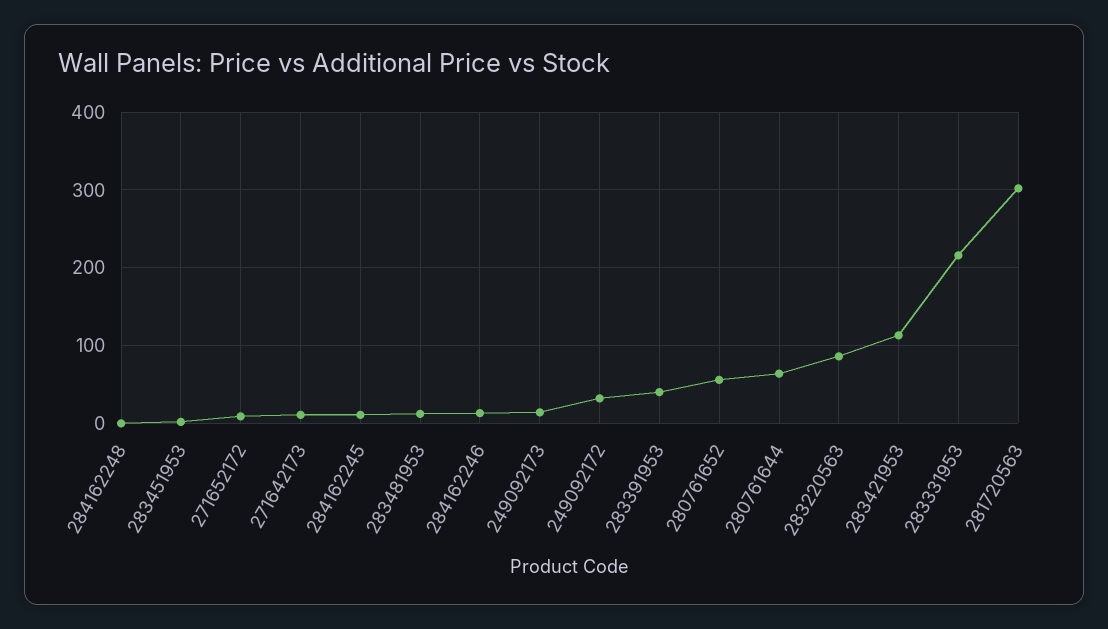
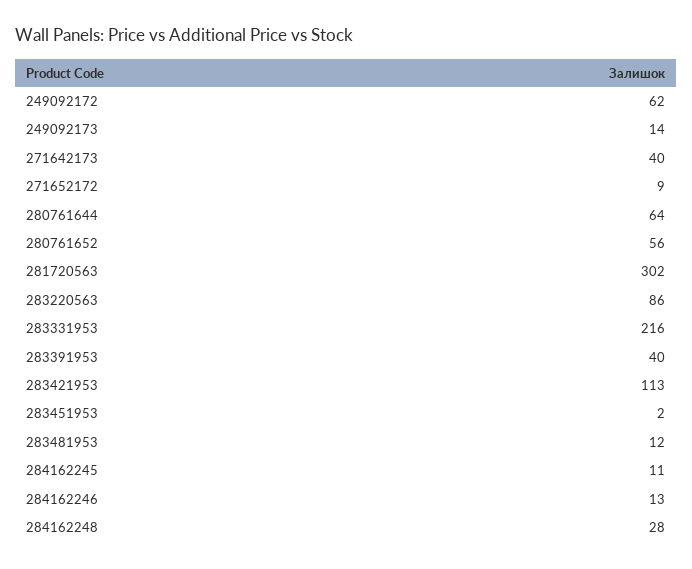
  {
-   "284162248": 0,
+   "284162248": 28,
    "283451953": 2,
    "271652172": 9,
-   "271642173": 10,
+   "271642173": 40,
    "284162245": 11,
    "283481953": 12,
    "284162246": 13,
    "249092173": 14,
-   "249092172": 30,
+   "249092172": 62,
    "283391953": 40,
    "280761652": 56,
    "280761644": 64,
    "283220563": 86,
    "283421953": 113,
    "283331953": 216,
    "281720563": 302
  }

